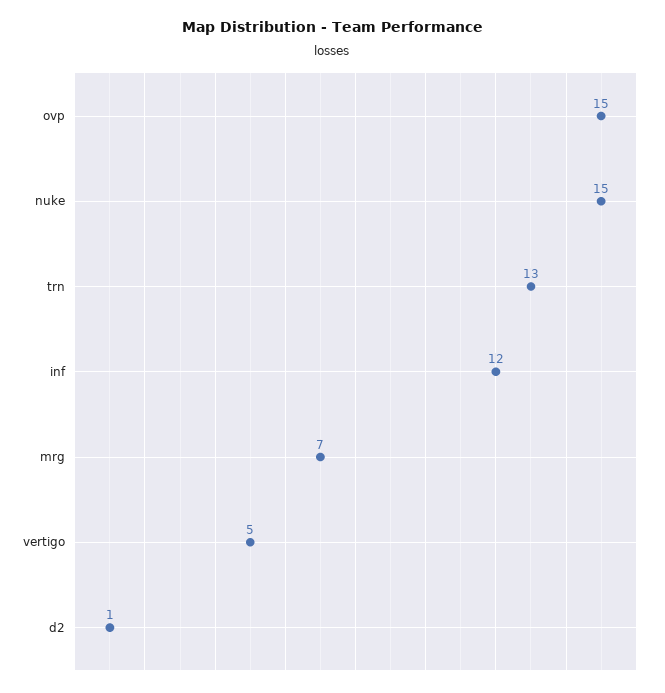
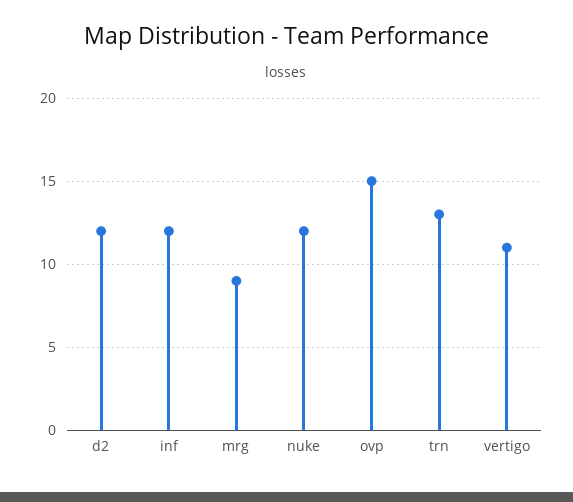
  {
    "ovp": 15,
-   "nuke": 15,
+   "nuke": 12,
    "trn": 13,
    "inf": 12,
-   "mrg": 7,
+   "mrg": 9,
-   "vertigo": 5,
+   "vertigo": 11,
-   "d2": 1
+   "d2": 12
  }

